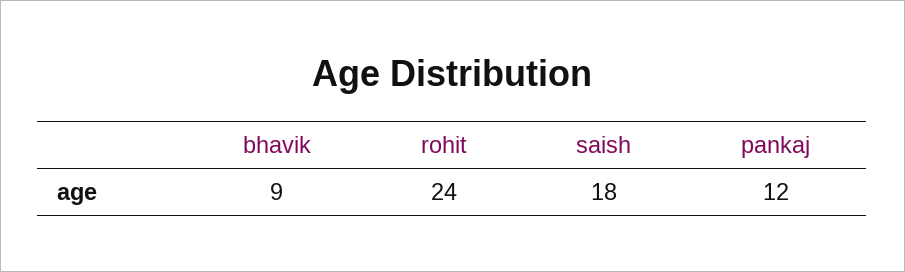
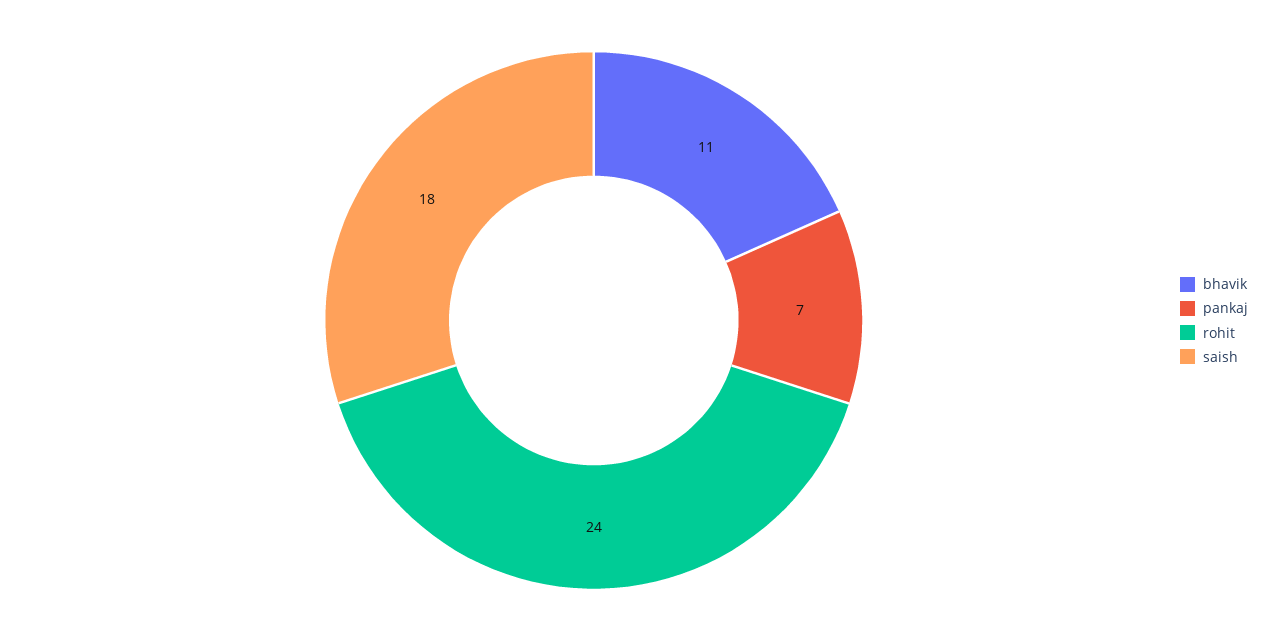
  {
-   "bhavik": 9,
+   "bhavik": 11,
    "rohit": 24,
    "saish": 18,
-   "pankaj": 12
+   "pankaj": 7
  }

